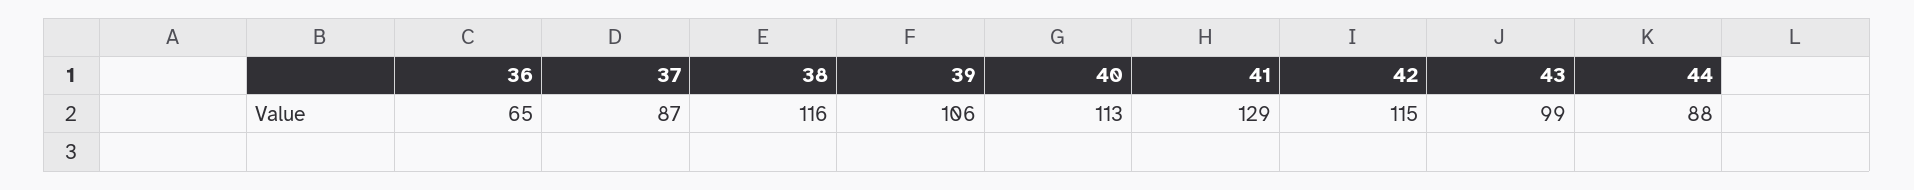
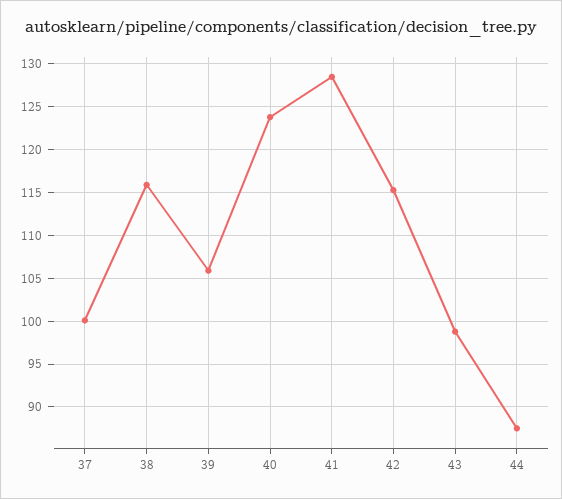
  {
-   "36": 65,
-   "37": 87,
+   "37": 100,
    "38": 116,
    "39": 106,
-   "40": 113,
+   "40": 124,
    "41": 129,
    "42": 115,
    "43": 99,
    "44": 88
  }

